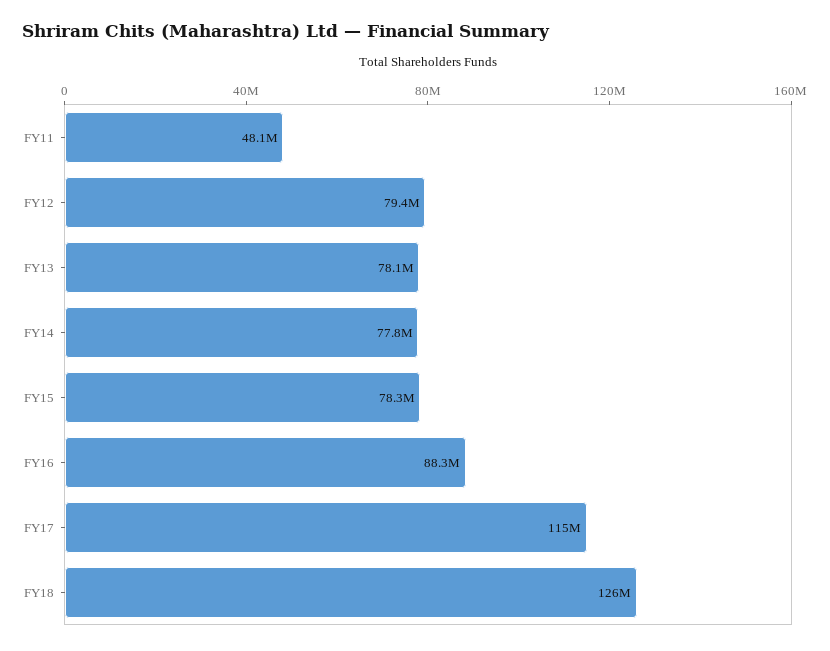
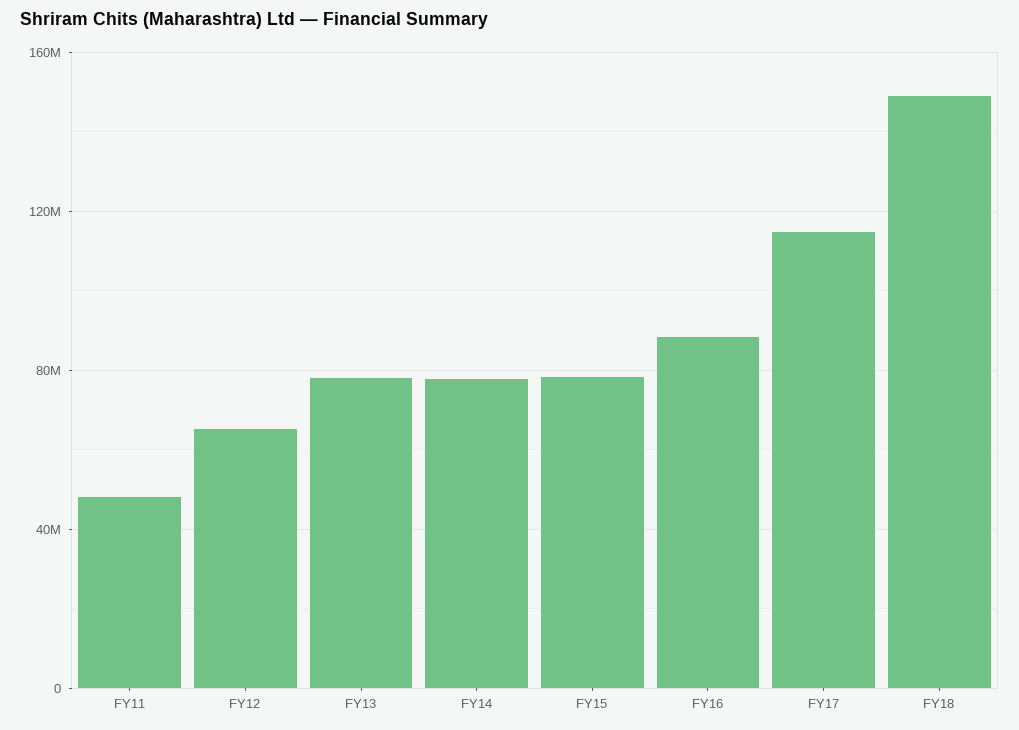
  {
    "FY11": 48100000,
-   "FY12": 79400000,
+   "FY12": 65000000,
    "FY13": 78100000,
    "FY14": 77800000,
    "FY15": 78300000,
    "FY16": 88300000,
    "FY17": 115000000,
-   "FY18": 126000000
+   "FY18": 150000000
  }

